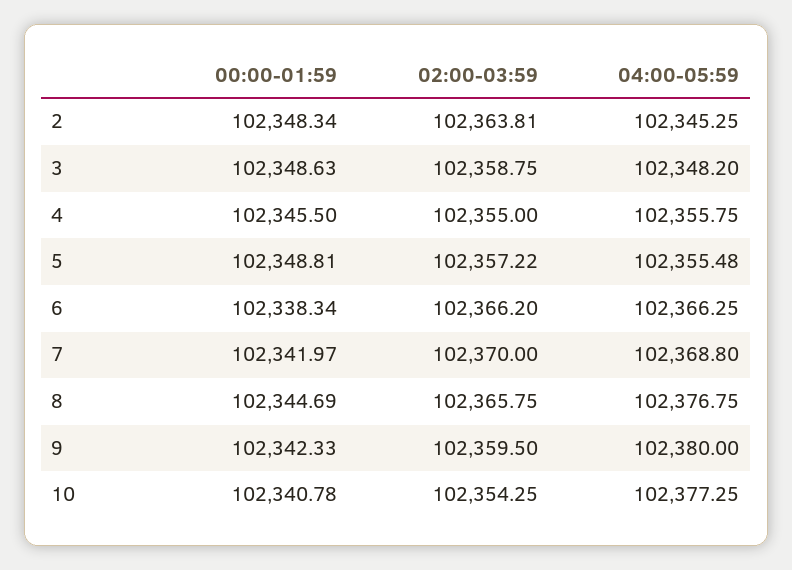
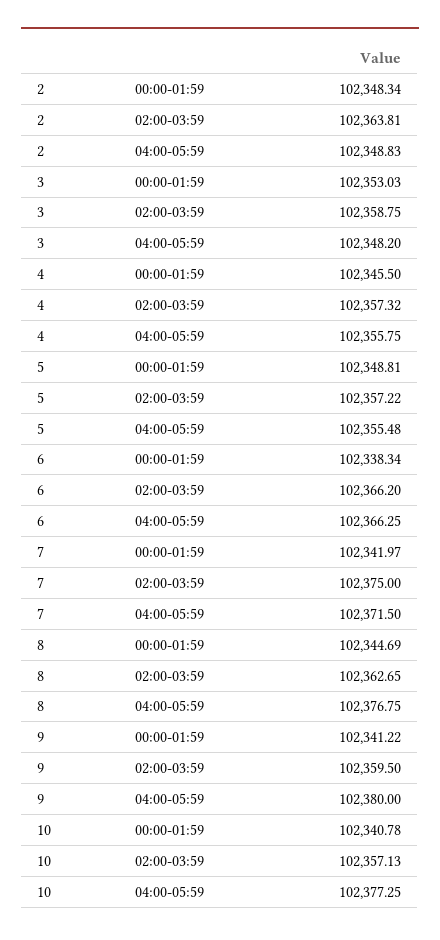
  {
    "00:00-01:59": {
      "2": 102348.34,
-     "3": 102348.63,
+     "3": 102353.03,
      "4": 102345.5,
      "5": 102348.81,
      "6": 102338.34,
      "7": 102341.97,
      "8": 102344.69,
-     "9": 102342.33,
+     "9": 102341.22,
      "10": 102340.78
    },
    "02:00-03:59": {
      "2": 102363.81,
      "3": 102358.75,
-     "4": 102355,
+     "4": 102357.32,
      "5": 102357.22,
      "6": 102366.2,
-     "7": 102370,
+     "7": 102375,
-     "8": 102365.75,
+     "8": 102362.65,
      "9": 102359.5,
-     "10": 102354.25
+     "10": 102357.13
    },
    "04:00-05:59": {
-     "2": 102345.25,
+     "2": 102348.83,
      "3": 102348.2,
      "4": 102355.75,
      "5": 102355.48,
      "6": 102366.25,
-     "7": 102368.8,
+     "7": 102371.5,
      "8": 102376.75,
      "9": 102380,
      "10": 102377.25
    }
  }

